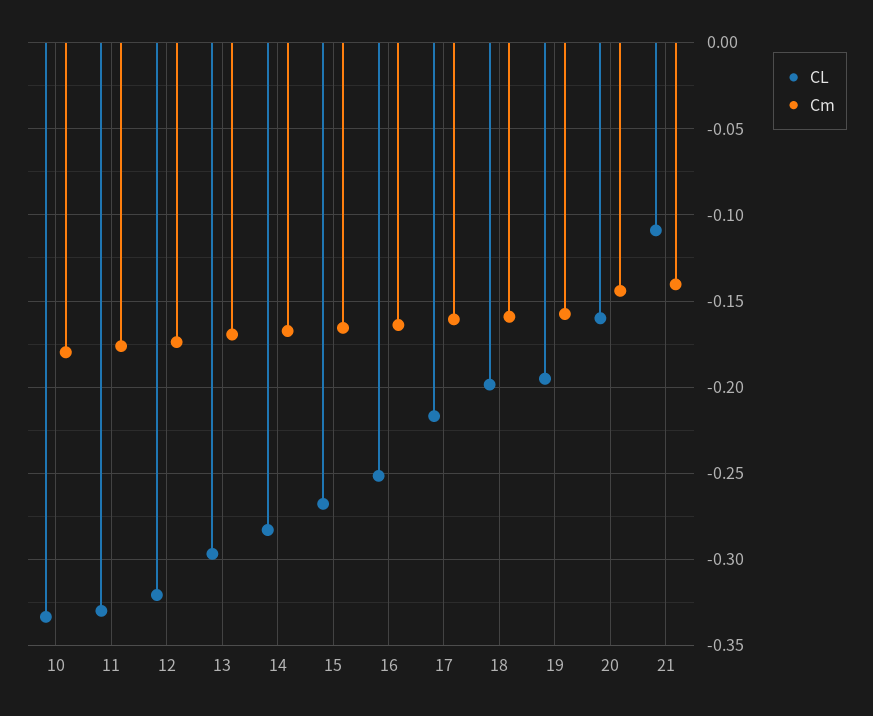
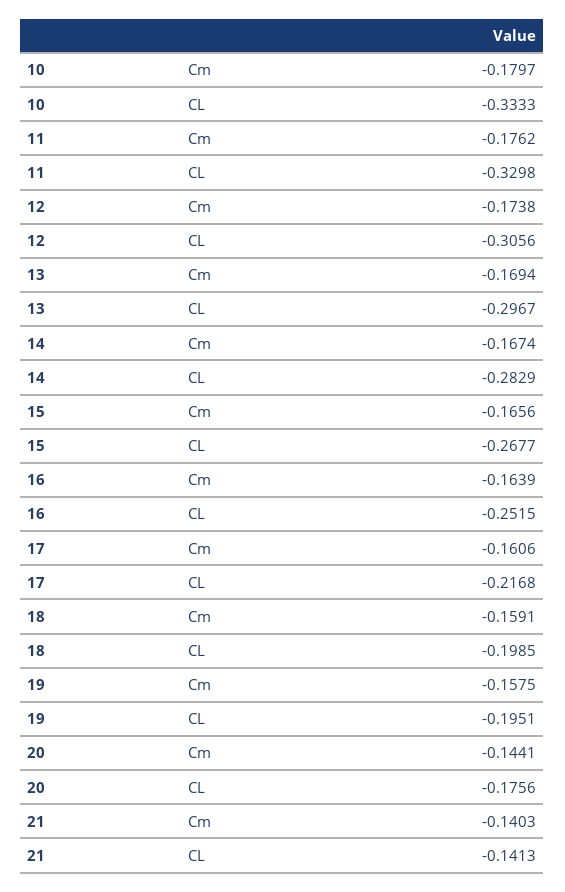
  {
    "CL": {
      "10": -0.3333,
      "11": -0.3298,
-     "12": -0.32,
+     "12": -0.3056,
      "13": -0.2967,
      "14": -0.2829,
      "15": -0.2677,
      "16": -0.2515,
      "17": -0.2168,
      "18": -0.1985,
      "19": -0.1951,
-     "20": -0.16,
+     "20": -0.1756,
-     "21": -0.11
+     "21": -0.1413
    },
    "Cm": {
      "10": -0.1797,
      "11": -0.1762,
      "12": -0.1738,
      "13": -0.1694,
      "14": -0.1674,
      "15": -0.1656,
      "16": -0.1639,
      "17": -0.1606,
      "18": -0.1591,
      "19": -0.1575,
      "20": -0.1441,
      "21": -0.1403
    }
  }

